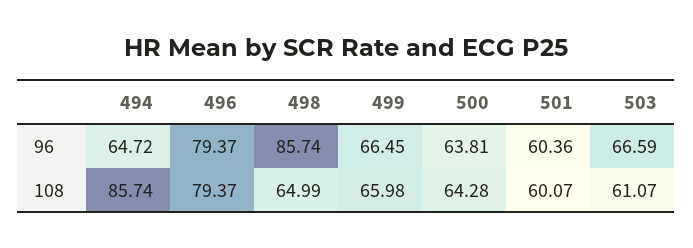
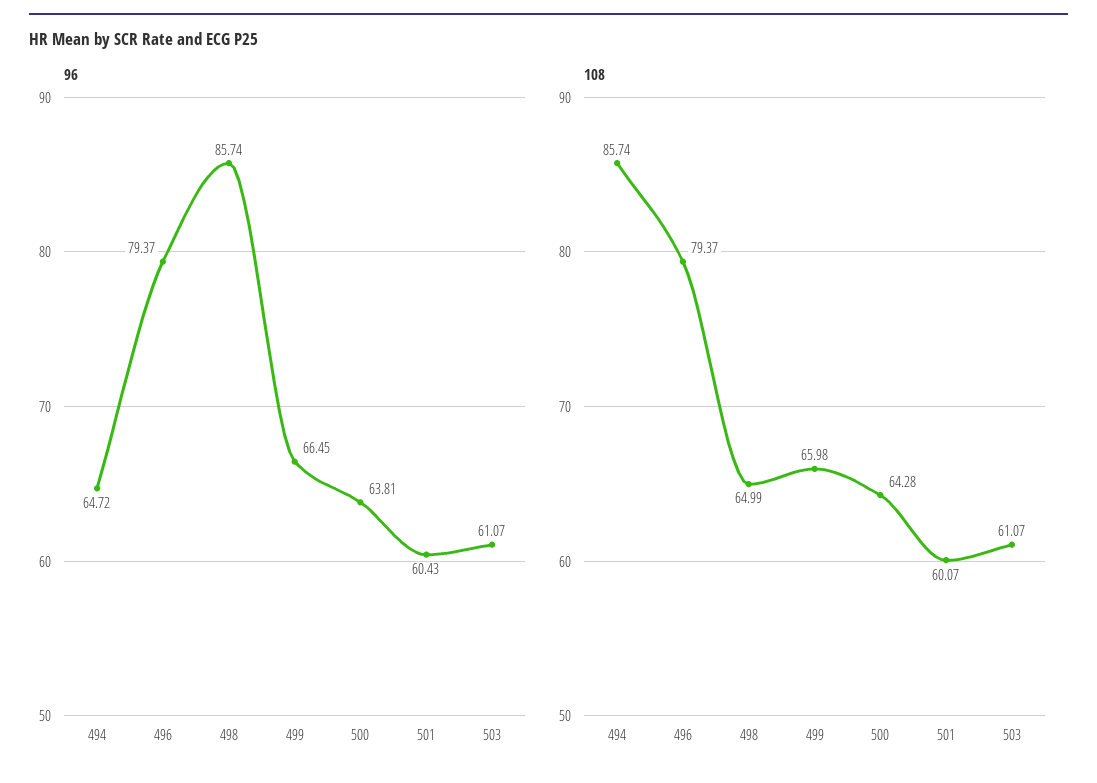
  {
    "96": {
      "494": 64.72,
      "496": 79.37,
      "498": 85.74,
      "499": 66.45,
      "500": 63.81,
-     "501": 60.36,
+     "501": 60.43,
-     "503": 66.59
+     "503": 61.07
    },
    "108": {
      "494": 85.74,
      "496": 79.37,
      "498": 64.99,
      "499": 65.98,
      "500": 64.28,
      "501": 60.07,
      "503": 61.07
    }
  }

